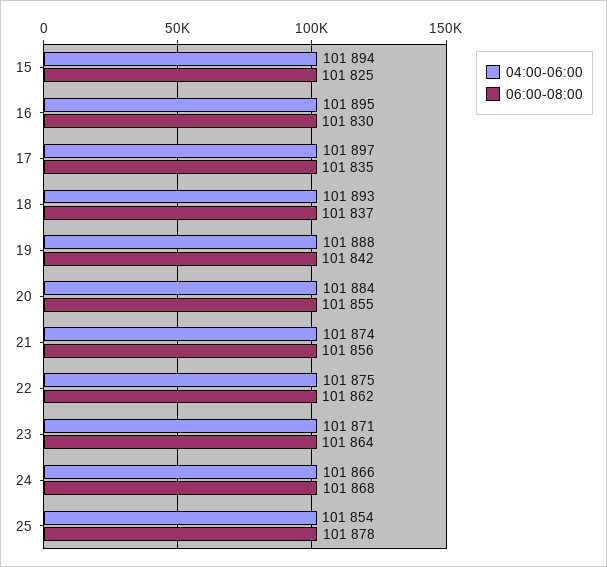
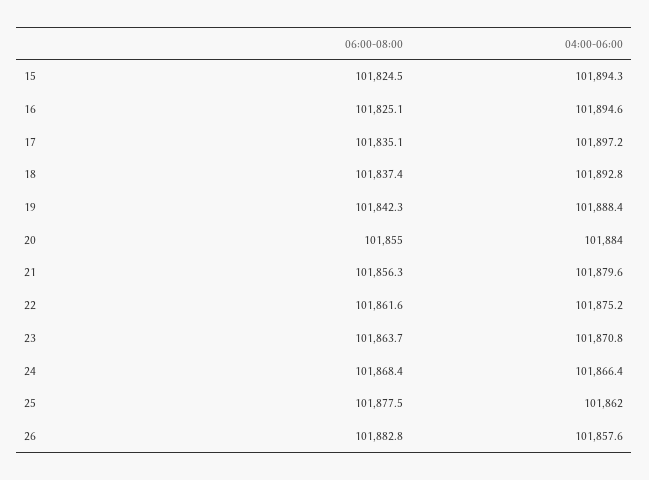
  {
    "04:00-06:00": {
      "15": 101894.3,
      "16": 101894.6,
      "17": 101897.2,
      "18": 101892.8,
      "19": 101888.4,
      "20": 101884,
-     "21": 101874,
+     "21": 101879.6,
      "22": 101875.2,
      "23": 101870.8,
      "24": 101866.4,
-     "25": 101854
+     "25": 101862,
+     "26": 101857.6
    },
    "06:00-08:00": {
      "15": 101824.5,
-     "16": 101830,
+     "16": 101825.1,
      "17": 101835.1,
      "18": 101837.4,
      "19": 101842.3,
      "20": 101855,
      "21": 101856.3,
      "22": 101861.6,
      "23": 101863.7,
      "24": 101868.4,
-     "25": 101877.5
+     "25": 101877.5,
+     "26": 101882.8
    }
  }

